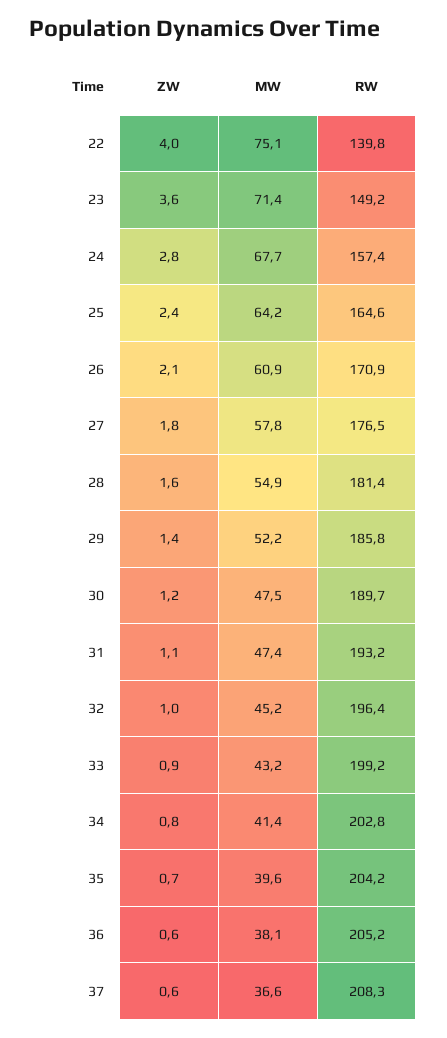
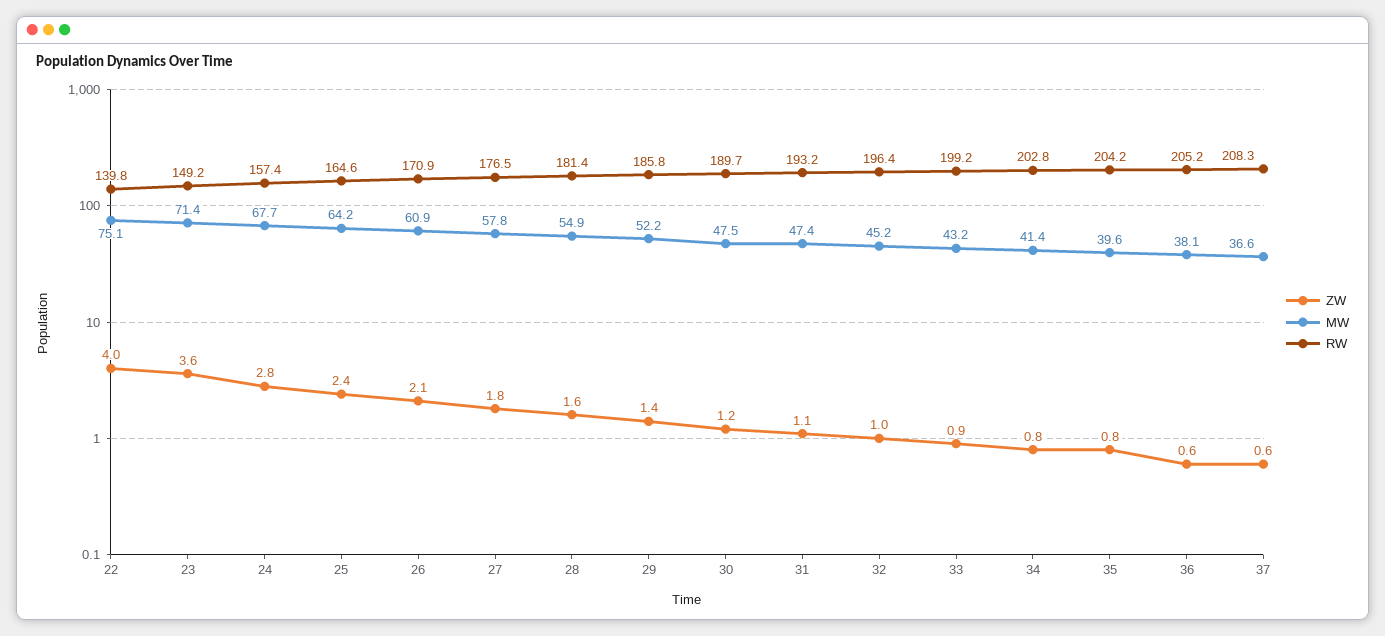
  {
    "ZW": {
      "22": 4,
      "23": 3.6,
      "24": 2.8,
      "25": 2.4,
      "26": 2.1,
      "27": 1.8,
      "28": 1.6,
      "29": 1.4,
      "30": 1.2,
      "31": 1.1,
      "32": 1,
      "33": 0.9,
      "34": 0.8,
-     "35": 0.7,
+     "35": 0.8,
      "36": 0.6,
      "37": 0.6
    },
    "MW": {
      "22": 75.1,
      "23": 71.4,
      "24": 67.7,
      "25": 64.2,
      "26": 60.9,
      "27": 57.8,
      "28": 54.9,
      "29": 52.2,
      "30": 47.5,
      "31": 47.4,
      "32": 45.2,
      "33": 43.2,
      "34": 41.4,
      "35": 39.6,
      "36": 38.1,
      "37": 36.6
    },
    "RW": {
      "22": 139.8,
      "23": 149.2,
      "24": 157.4,
      "25": 164.6,
      "26": 170.9,
      "27": 176.5,
      "28": 181.4,
      "29": 185.8,
      "30": 189.7,
      "31": 193.2,
      "32": 196.4,
      "33": 199.2,
      "34": 202.8,
      "35": 204.2,
      "36": 205.2,
      "37": 208.3
    }
  }

